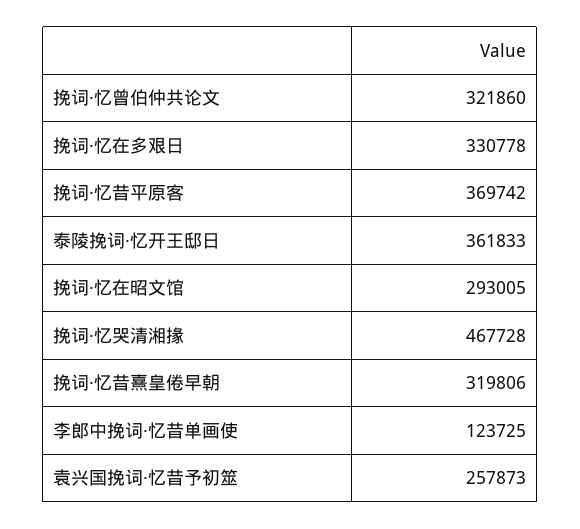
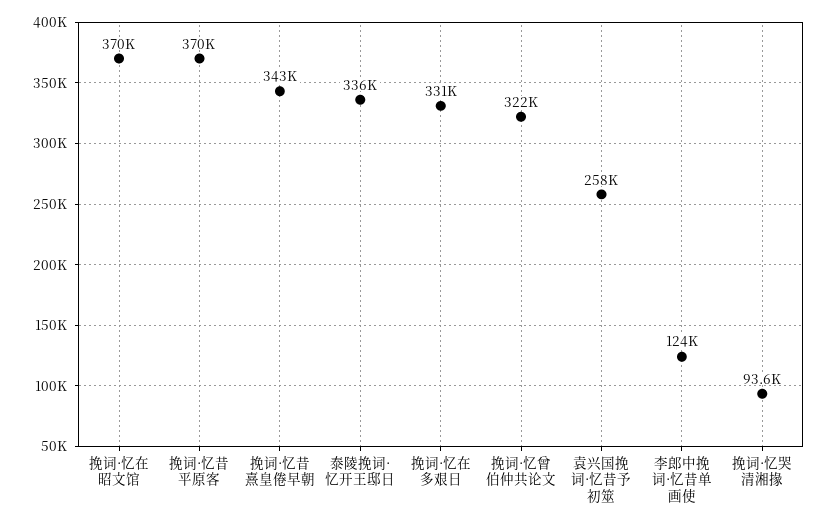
  {
    "挽词·忆曾伯仲共论文": 321860,
    "挽词·忆在多艰日": 330778,
    "挽词·忆昔平原客": 369742,
-   "泰陵挽词·忆开王邸日": 361833,
+   "泰陵挽词·忆开王邸日": 336000,
-   "挽词·忆在昭文馆": 293005,
+   "挽词·忆在昭文馆": 370000,
-   "挽词·忆哭清湘掾": 467728,
+   "挽词·忆哭清湘掾": 93600,
-   "挽词·忆昔熹皇倦早朝": 319806,
+   "挽词·忆昔熹皇倦早朝": 343000,
    "李郎中挽词·忆昔单画使": 123725,
    "袁兴国挽词·忆昔予初筮": 257873
  }

